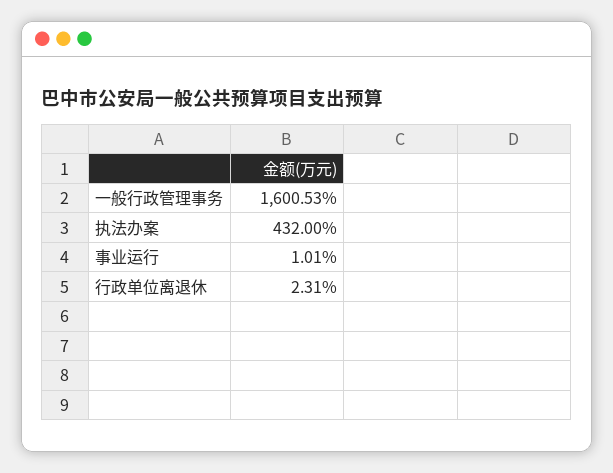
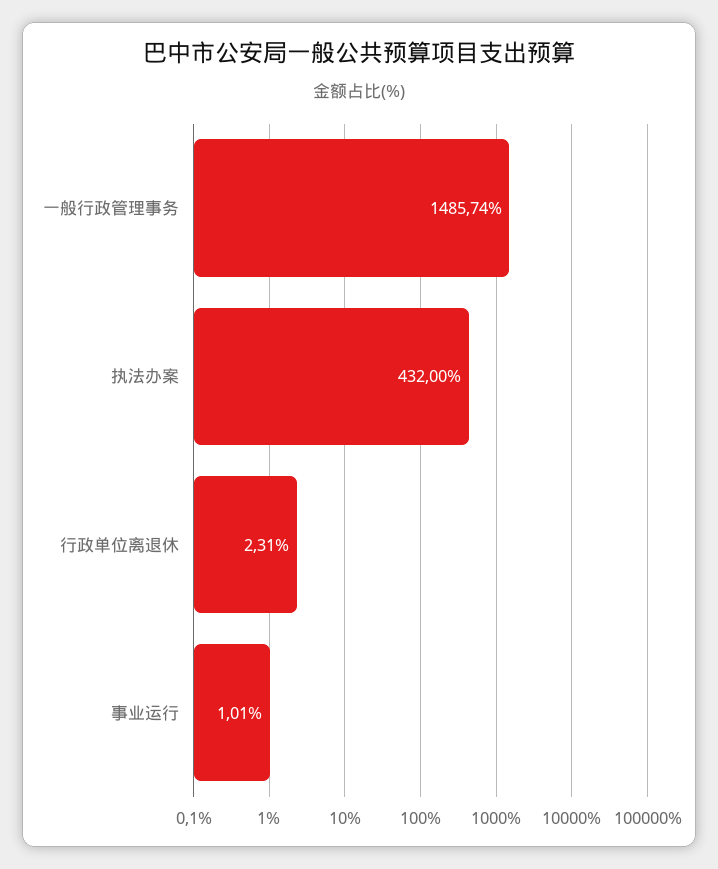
  {
-   "一般行政管理事务": 1600.53,
+   "一般行政管理事务": 1485.74,
    "执法办案": 432,
    "事业运行": 1.01,
    "行政单位离退休": 2.31
  }

